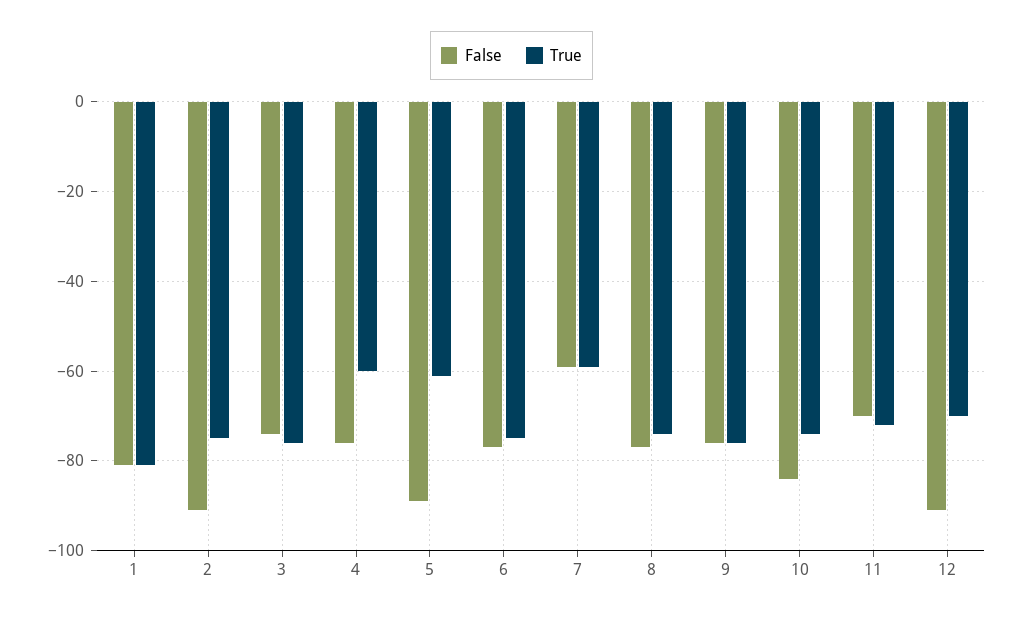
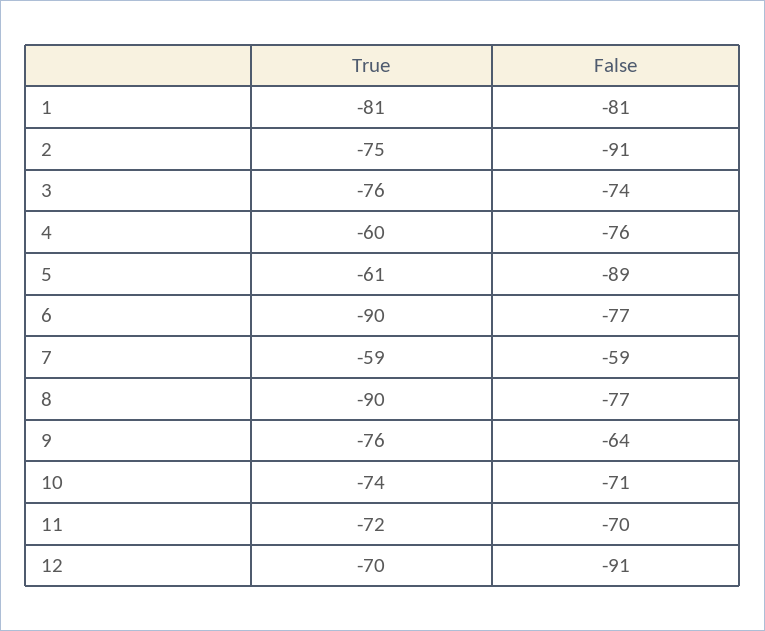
  {
    "False": {
      "1": -81,
      "2": -91,
      "3": -74,
      "4": -76,
      "5": -89,
      "6": -77,
      "7": -59,
      "8": -77,
-     "9": -75,
+     "9": -64,
-     "10": -85,
+     "10": -71,
      "11": -70,
      "12": -91
    },
    "True": {
      "1": -81,
      "2": -75,
      "3": -76,
      "4": -60,
      "5": -61,
-     "6": -75,
+     "6": -90,
      "7": -59,
-     "8": -75,
+     "8": -90,
      "9": -76,
      "10": -74,
      "11": -72,
      "12": -70
    }
  }

